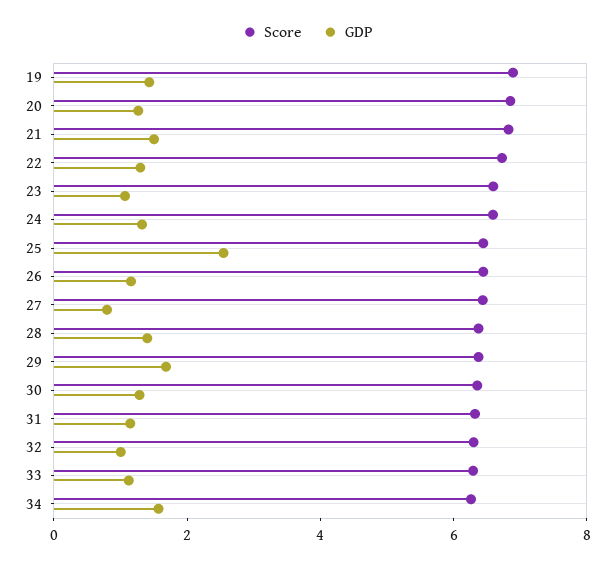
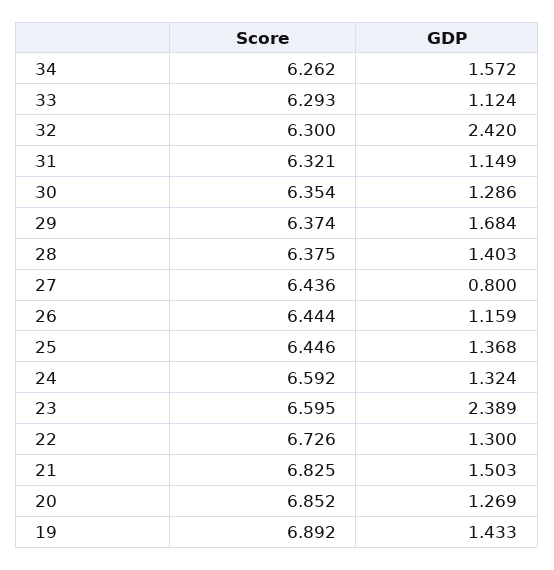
  {
    "Score": {
      "19": 6.892,
      "20": 6.852,
      "21": 6.825,
      "22": 6.726,
      "23": 6.595,
      "24": 6.592,
      "25": 6.446,
      "26": 6.444,
      "27": 6.436,
      "28": 6.375,
      "29": 6.374,
      "30": 6.354,
      "31": 6.321,
      "32": 6.3,
      "33": 6.293,
      "34": 6.262
    },
    "GDP": {
      "19": 1.433,
      "20": 1.269,
      "21": 1.503,
      "22": 1.3,
-     "23": 1,
+     "23": 2.389,
      "24": 1.324,
-     "25": 2.5,
+     "25": 1.368,
      "26": 1.159,
      "27": 0.8,
      "28": 1.403,
      "29": 1.684,
      "30": 1.286,
      "31": 1.149,
-     "32": 1,
+     "32": 2.42,
      "33": 1.124,
      "34": 1.572
    }
  }

